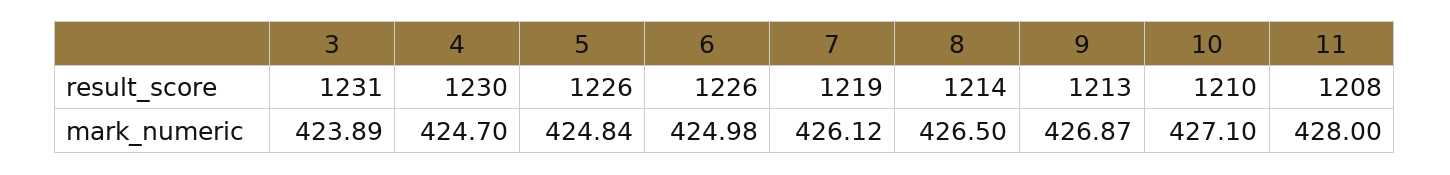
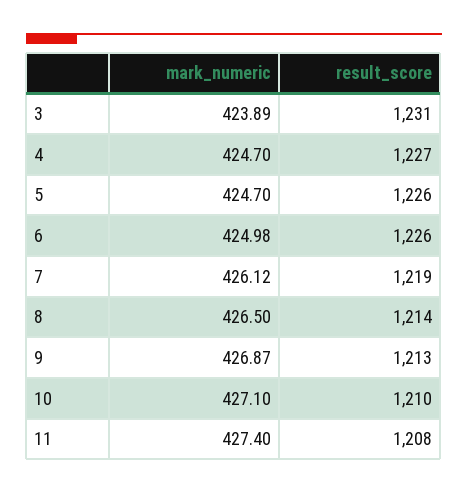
  {
    "3": {
      "result_score": 1231,
      "mark_numeric": 423.89
    },
    "4": {
-     "result_score": 1230,
+     "result_score": 1227,
      "mark_numeric": 424.7
    },
    "5": {
      "result_score": 1226,
-     "mark_numeric": 424.84
+     "mark_numeric": 424.7
    },
    "6": {
      "result_score": 1226,
      "mark_numeric": 424.98
    },
    "7": {
      "result_score": 1219,
      "mark_numeric": 426.12
    },
    "8": {
      "result_score": 1214,
      "mark_numeric": 426.5
    },
    "9": {
      "result_score": 1213,
      "mark_numeric": 426.87
    },
    "10": {
      "result_score": 1210,
      "mark_numeric": 427.1
    },
    "11": {
      "result_score": 1208,
-     "mark_numeric": 428
+     "mark_numeric": 427.4
    }
  }

